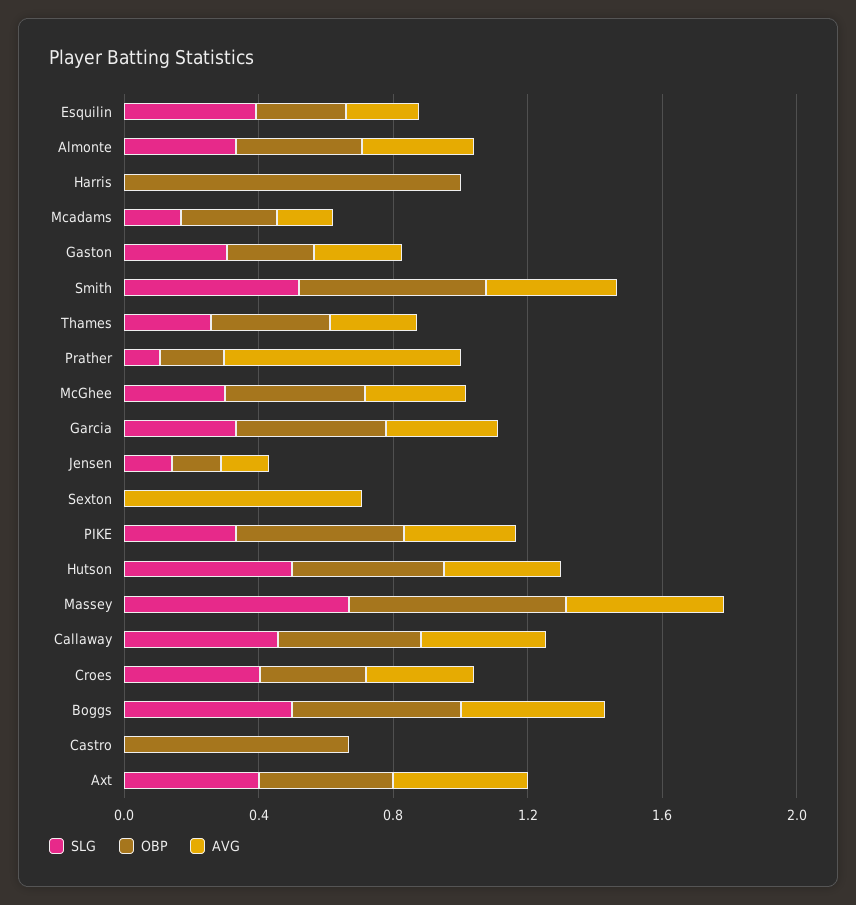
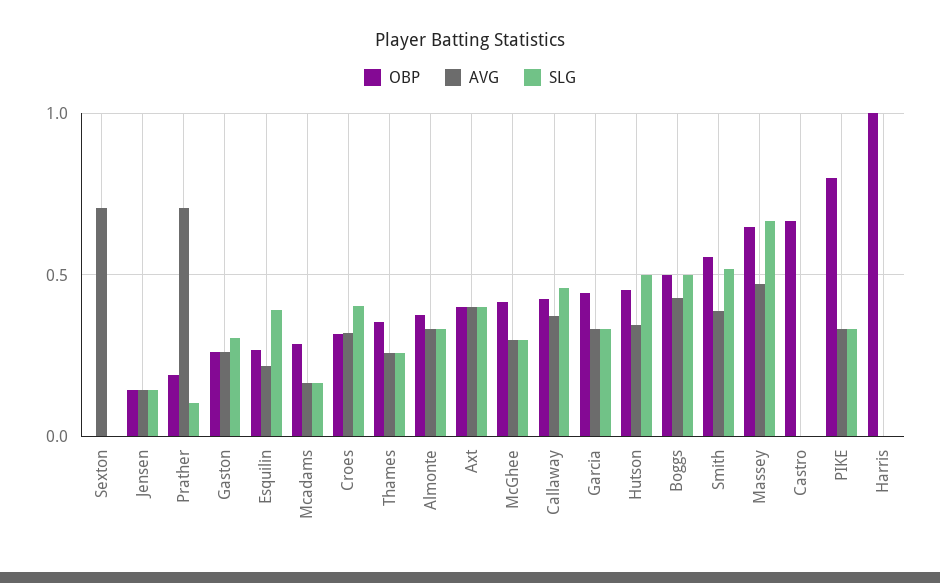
  {
    "SLG": {
      "Esquilin": 0.4,
      "Almonte": 0.35,
      "Harris": 0,
      "Mcadams": 0.15,
      "Gaston": 0.3,
      "Smith": 0.5,
      "Thames": 0.25,
      "Prather": 0.1,
      "McGhee": 0.3,
      "Garcia": 0.35,
      "Jensen": 0.15,
      "Sexton": 0,
      "PIKE": 0.35,
      "Hutson": 0.5,
      "Massey": 0.65,
      "Callaway": 0.45,
      "Croes": 0.4,
      "Boggs": 0.5,
      "Castro": 0,
      "Axt": 0.4
    },
    "OBP": {
      "Esquilin": 0.25,
      "Almonte": 0.4,
      "Harris": 1,
      "Mcadams": 0.3,
      "Gaston": 0.25,
      "Smith": 0.55,
      "Thames": 0.35,
      "Prather": 0.2,
      "McGhee": 0.4,
      "Garcia": 0.45,
      "Jensen": 0.15,
      "Sexton": 0,
-     "PIKE": 0.5,
+     "PIKE": 0.8,
      "Hutson": 0.45,
      "Massey": 0.65,
      "Callaway": 0.4,
      "Croes": 0.3,
      "Boggs": 0.5,
      "Castro": 0.65,
      "Axt": 0.4
    },
    "AVG": {
      "Esquilin": 0.2,
      "Almonte": 0.35,
      "Harris": 0,
      "Mcadams": 0.15,
      "Gaston": 0.25,
      "Smith": 0.4,
      "Thames": 0.25,
      "Prather": 0.7,
      "McGhee": 0.3,
      "Garcia": 0.35,
      "Jensen": 0.15,
      "Sexton": 0.7,
      "PIKE": 0.35,
      "Hutson": 0.35,
      "Massey": 0.45,
      "Callaway": 0.35,
      "Croes": 0.3,
      "Boggs": 0.45,
      "Castro": 0,
      "Axt": 0.4
    }
  }

